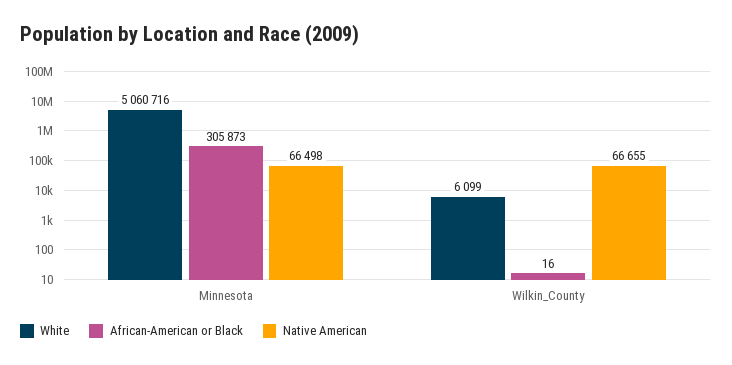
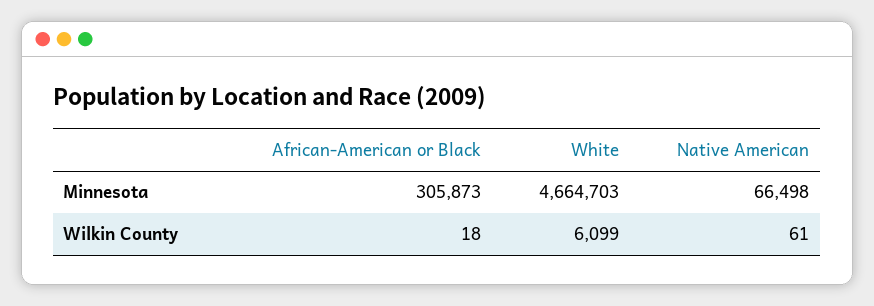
  {
    "White": {
-     "Minnesota": 5060716,
+     "Minnesota": 4664703,
      "Wilkin_County": 6099
    },
    "African-American or Black": {
      "Minnesota": 305873,
-     "Wilkin_County": 16
+     "Wilkin_County": 18
    },
    "Native American": {
      "Minnesota": 66498,
-     "Wilkin_County": 66655
+     "Wilkin_County": 61
    }
  }

